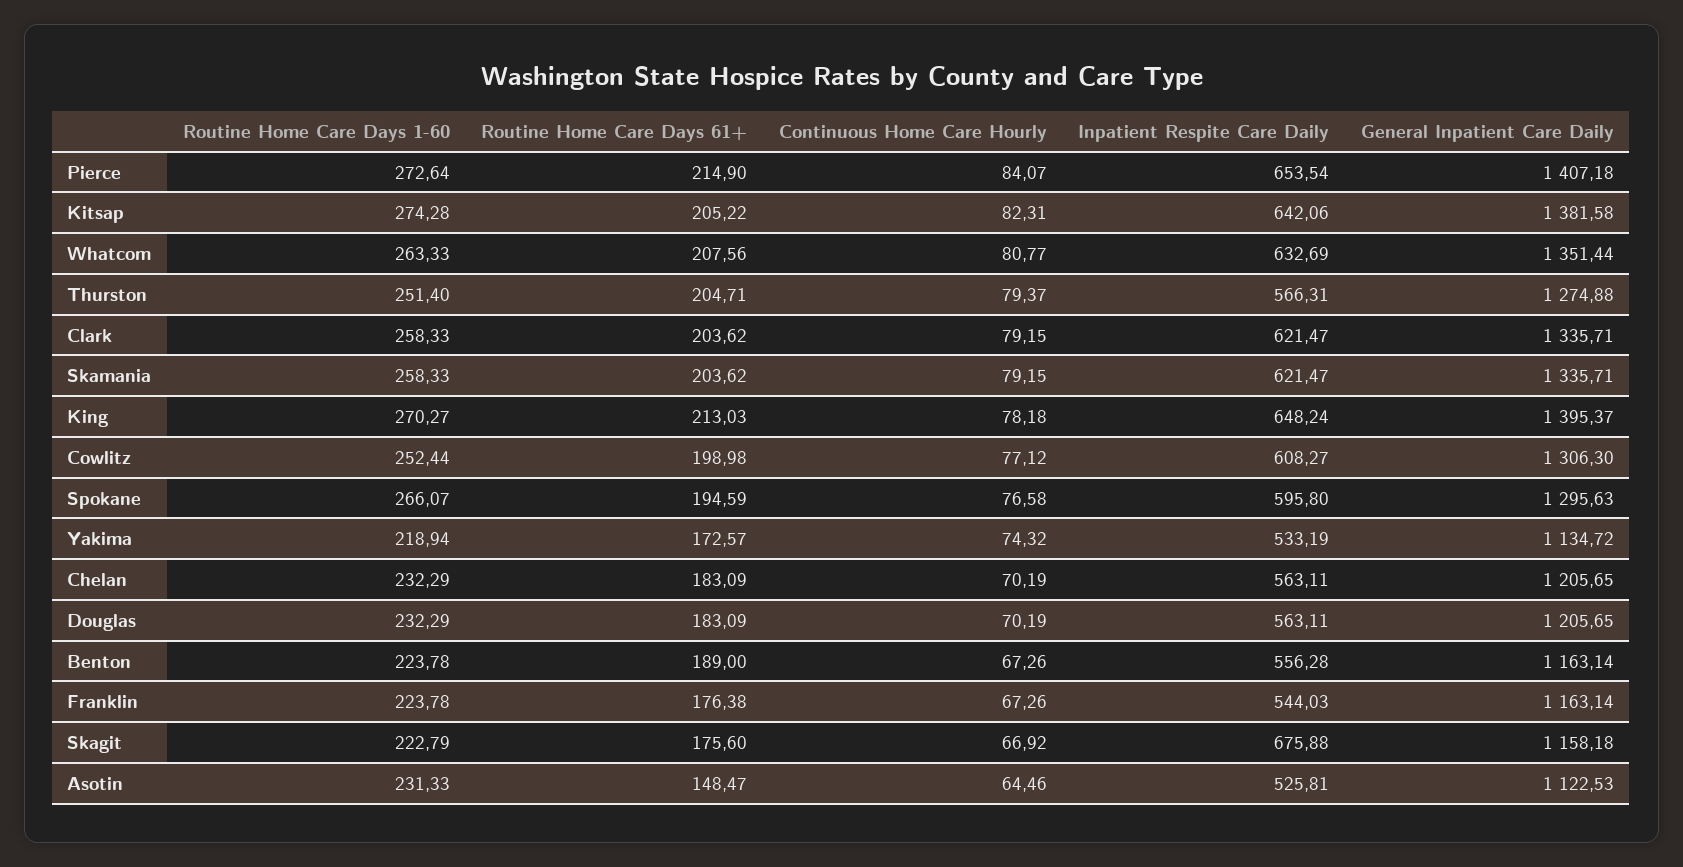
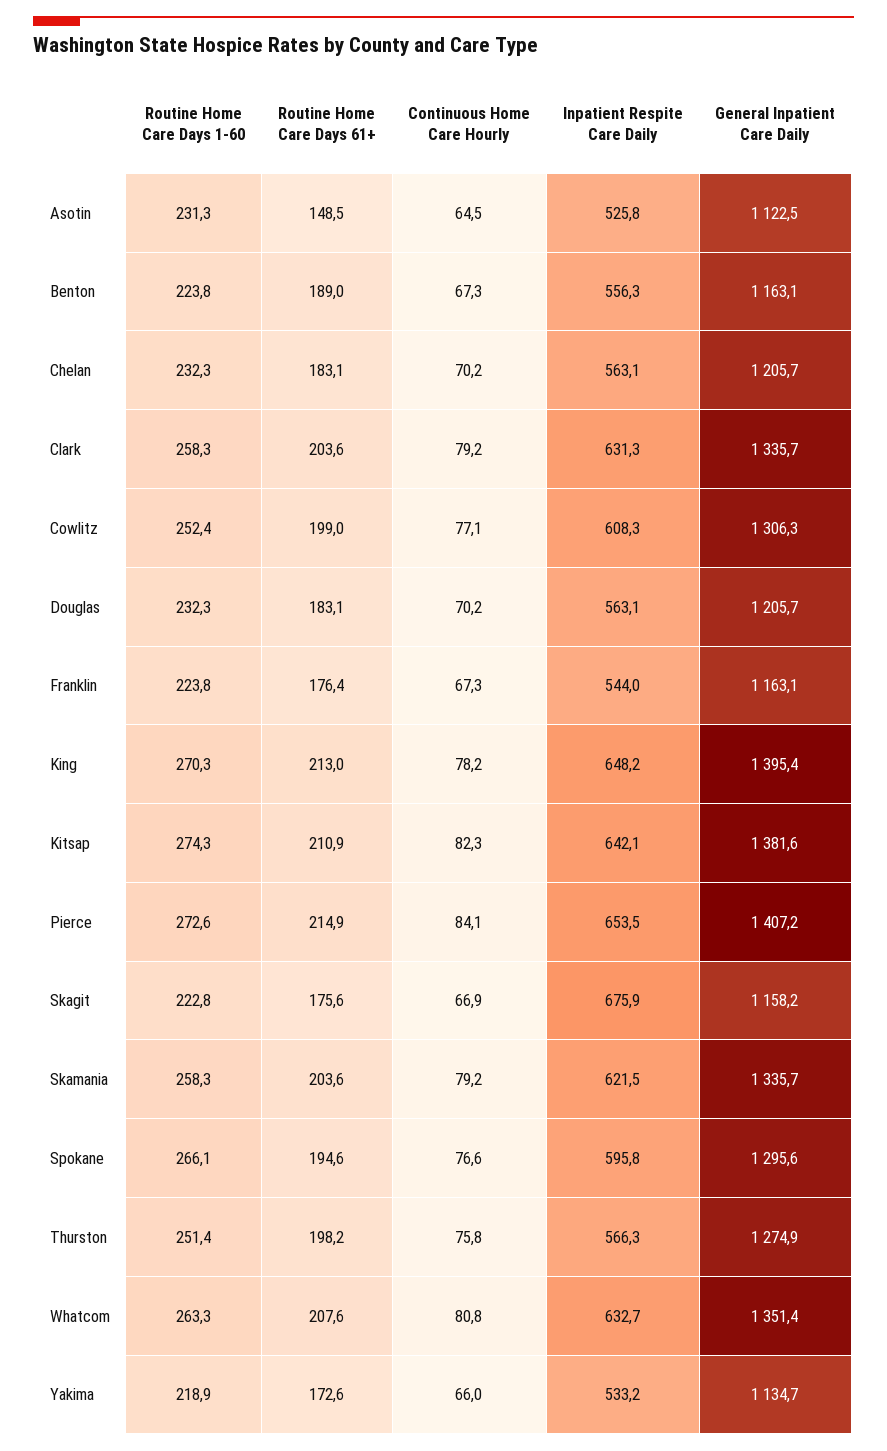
  {
    "Routine Home Care Days 1-60": {
      "Pierce": 272.64,
      "Kitsap": 274.28,
      "Whatcom": 263.33,
      "Thurston": 251.4,
      "Clark": 258.33,
      "Skamania": 258.33,
      "King": 270.27,
      "Cowlitz": 252.44,
      "Spokane": 266.07,
      "Yakima": 218.94,
      "Chelan": 232.29,
      "Douglas": 232.29,
      "Benton": 223.78,
      "Franklin": 223.78,
      "Skagit": 222.79,
      "Asotin": 231.33
    },
    "Routine Home Care Days 61+": {
      "Pierce": 214.9,
-     "Kitsap": 205.22,
+     "Kitsap": 210.9,
      "Whatcom": 207.56,
-     "Thurston": 204.71,
+     "Thurston": 198.2,
      "Clark": 203.62,
      "Skamania": 203.62,
      "King": 213.03,
      "Cowlitz": 198.98,
      "Spokane": 194.59,
      "Yakima": 172.57,
      "Chelan": 183.09,
      "Douglas": 183.09,
      "Benton": 189,
      "Franklin": 176.38,
      "Skagit": 175.6,
      "Asotin": 148.47
    },
    "Continuous Home Care Hourly": {
      "Pierce": 84.07,
      "Kitsap": 82.31,
      "Whatcom": 80.77,
-     "Thurston": 79.37,
+     "Thurston": 75.8,
      "Clark": 79.15,
      "Skamania": 79.15,
      "King": 78.18,
      "Cowlitz": 77.12,
      "Spokane": 76.58,
-     "Yakima": 74.32,
+     "Yakima": 66,
      "Chelan": 70.19,
      "Douglas": 70.19,
      "Benton": 67.26,
      "Franklin": 67.26,
      "Skagit": 66.92,
      "Asotin": 64.46
    },
    "Inpatient Respite Care Daily": {
      "Pierce": 653.54,
      "Kitsap": 642.06,
      "Whatcom": 632.69,
      "Thurston": 566.31,
-     "Clark": 621.47,
+     "Clark": 631.3,
      "Skamania": 621.47,
      "King": 648.24,
      "Cowlitz": 608.27,
      "Spokane": 595.8,
      "Yakima": 533.19,
      "Chelan": 563.11,
      "Douglas": 563.11,
      "Benton": 556.28,
      "Franklin": 544.03,
      "Skagit": 675.88,
      "Asotin": 525.81
    },
    "General Inpatient Care Daily": {
      "Pierce": 1407.18,
      "Kitsap": 1381.58,
      "Whatcom": 1351.44,
      "Thurston": 1274.88,
      "Clark": 1335.71,
      "Skamania": 1335.71,
      "King": 1395.37,
      "Cowlitz": 1306.3,
      "Spokane": 1295.63,
      "Yakima": 1134.72,
      "Chelan": 1205.65,
      "Douglas": 1205.65,
      "Benton": 1163.14,
      "Franklin": 1163.14,
      "Skagit": 1158.18,
      "Asotin": 1122.53
    }
  }

